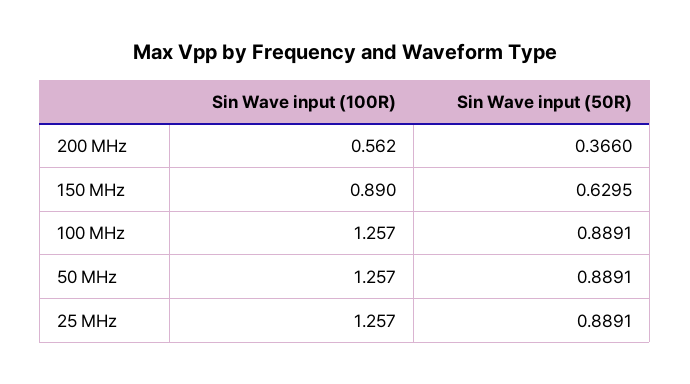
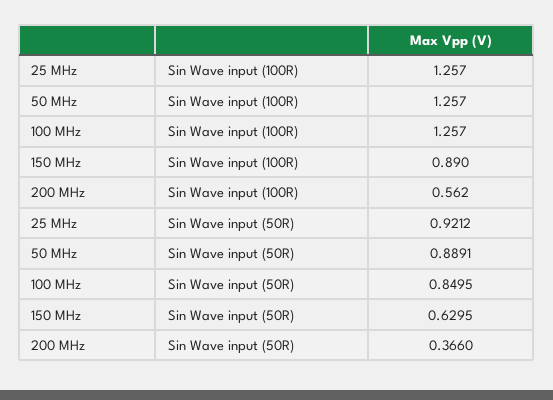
  {
    "Sin Wave input (100R)": {
      "200 MHz": 0.562,
      "150 MHz": 0.89,
      "100 MHz": 1.257,
      "50 MHz": 1.257,
      "25 MHz": 1.257
    },
    "Sin Wave input (50R)": {
      "200 MHz": 0.366,
      "150 MHz": 0.6295,
-     "100 MHz": 0.8891,
+     "100 MHz": 0.8495,
      "50 MHz": 0.8891,
-     "25 MHz": 0.8891
+     "25 MHz": 0.9212
    }
  }

